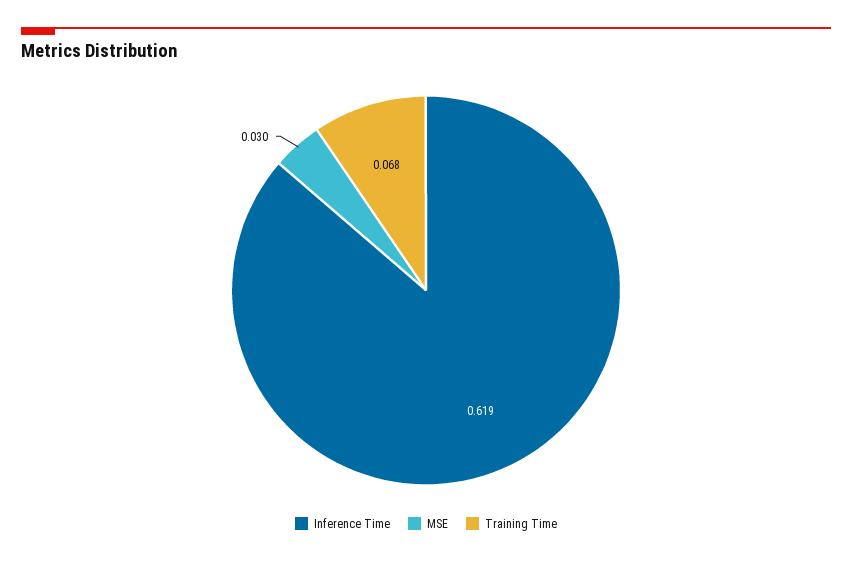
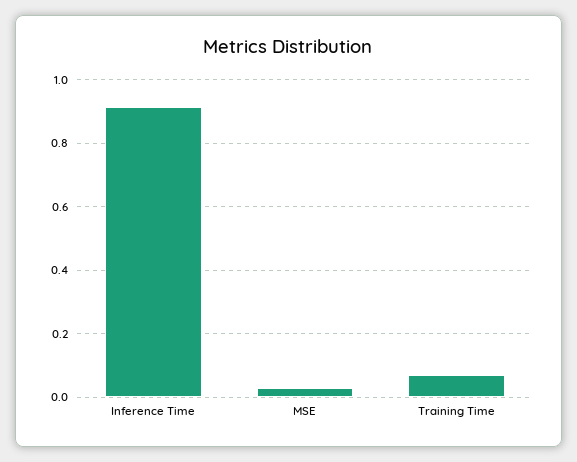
  {
-   "Inference Time": 0.619,
+   "Inference Time": 0.92,
    "MSE": 0.03,
    "Training Time": 0.068
  }

